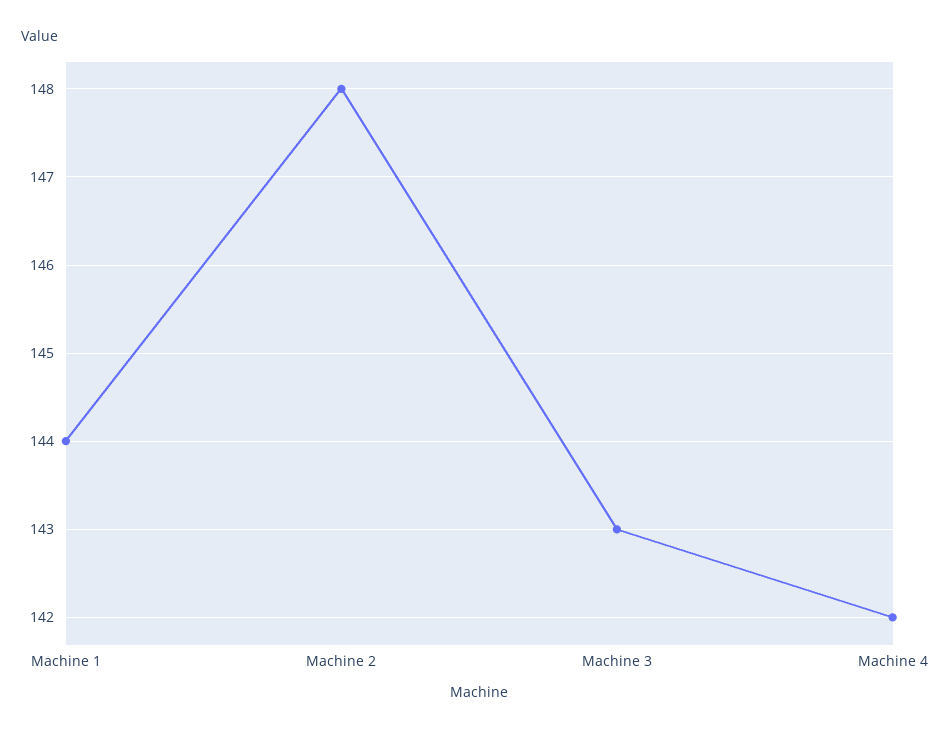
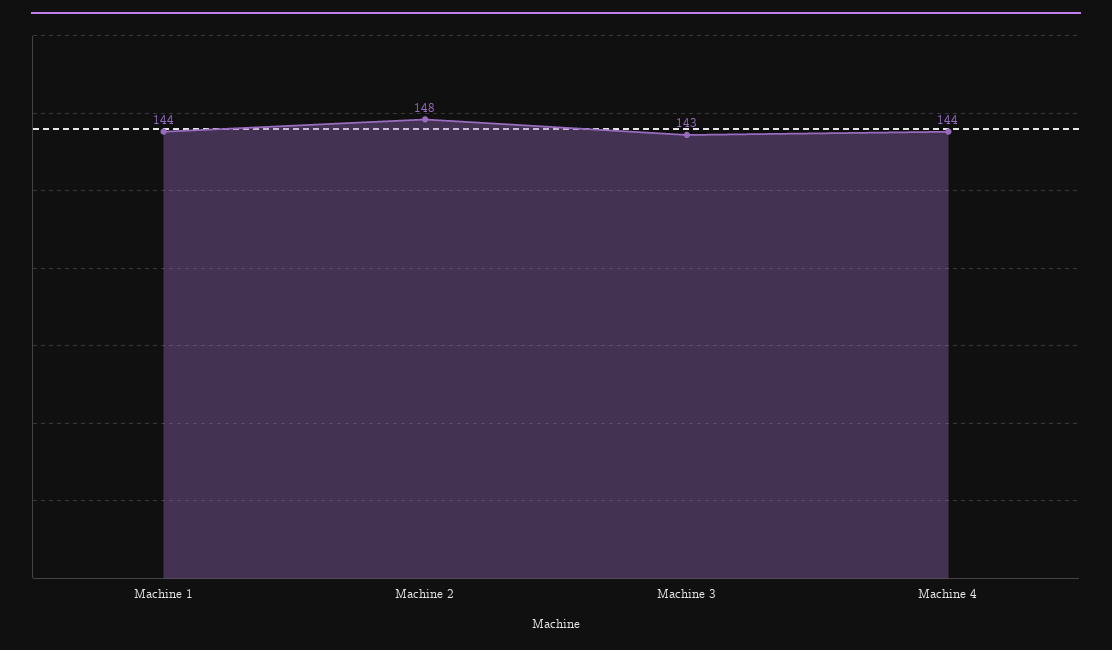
  {
    "Machine 1": 144,
    "Machine 2": 148,
    "Machine 3": 143,
-   "Machine 4": 142
+   "Machine 4": 144
  }

